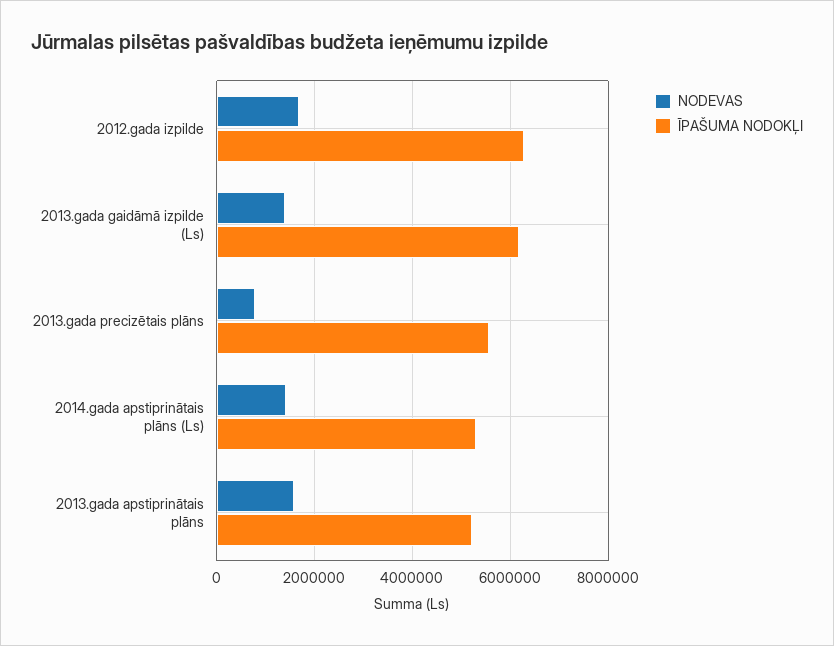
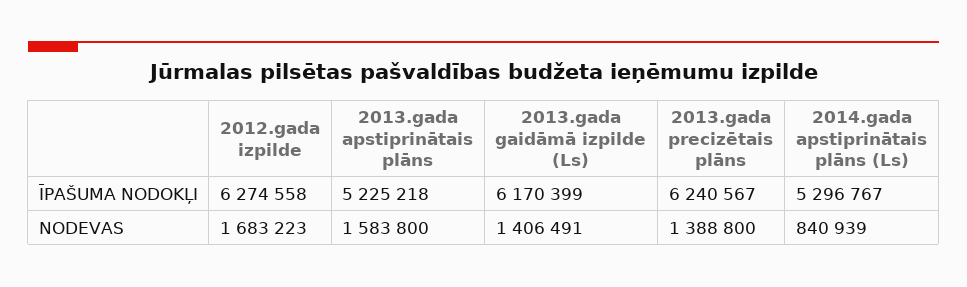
  {
    "NODEVAS": {
      "2012.gada izpilde": 1683223,
      "2013.gada gaidāmā izpilde (Ls)": 1406491,
-     "2013.gada precizētais plāns": 800000,
+     "2013.gada precizētais plāns": 1388800,
-     "2014.gada apstiprinātais plāns (Ls)": 1400000,
+     "2014.gada apstiprinātais plāns (Ls)": 840939,
      "2013.gada apstiprinātais plāns": 1583800
    },
    "ĪPAŠUMA NODOKĻI": {
      "2012.gada izpilde": 6274558,
      "2013.gada gaidāmā izpilde (Ls)": 6170399,
-     "2013.gada precizētais plāns": 5600000,
+     "2013.gada precizētais plāns": 6240567,
      "2014.gada apstiprinātais plāns (Ls)": 5296767,
      "2013.gada apstiprinātais plāns": 5225218
    }
  }

